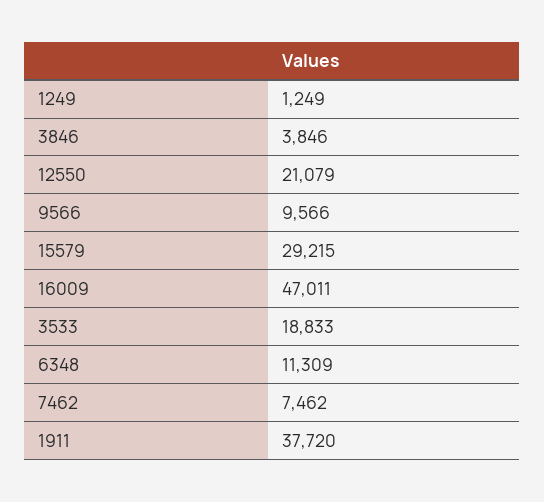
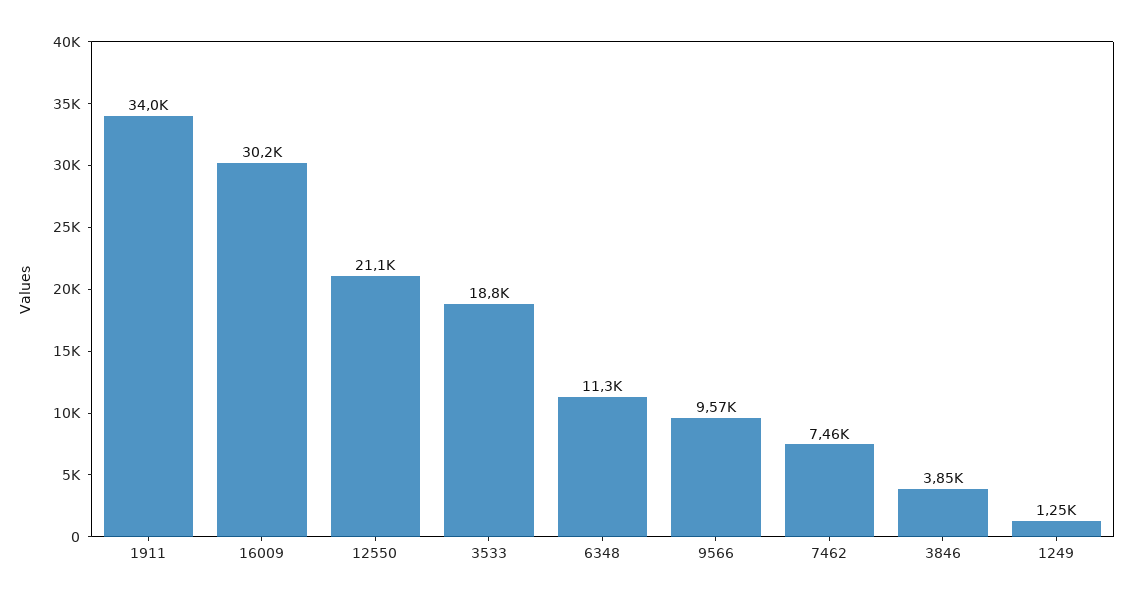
  {
    "1249": 1249,
    "3846": 3846,
    "12550": 21079,
    "9566": 9566,
-   "15579": 29215,
-   "16009": 47011,
+   "16009": 30200,
    "3533": 18833,
    "6348": 11309,
    "7462": 7462,
-   "1911": 37720
+   "1911": 34000
  }

